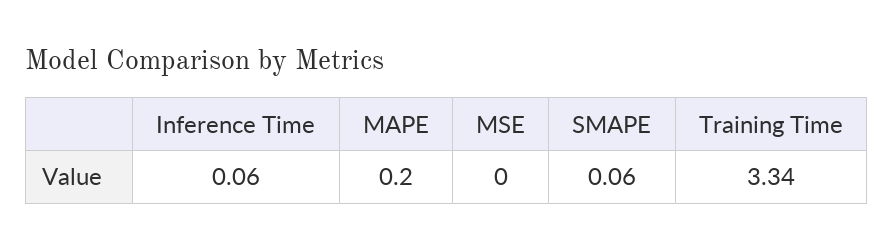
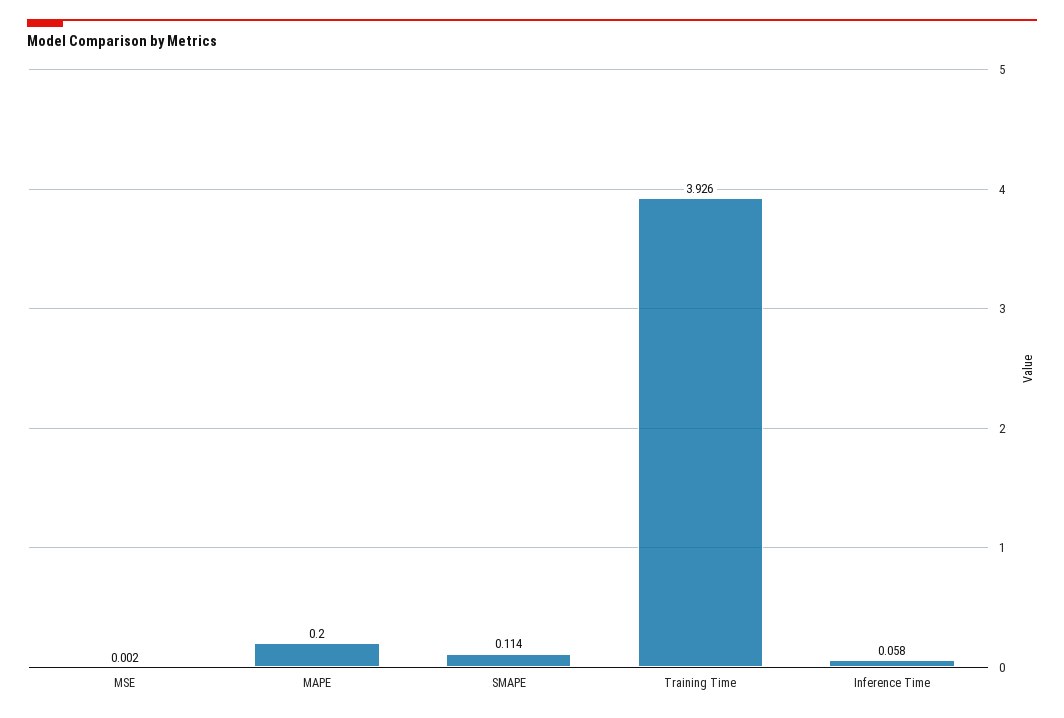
  {
    "Inference Time": 0.058,
    "MAPE": 0.2,
    "MSE": 0.002,
-   "SMAPE": 0.06,
+   "SMAPE": 0.114,
-   "Training Time": 3.34
+   "Training Time": 3.926
  }

